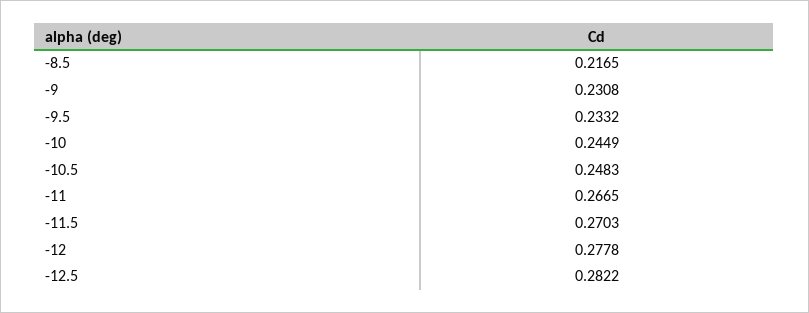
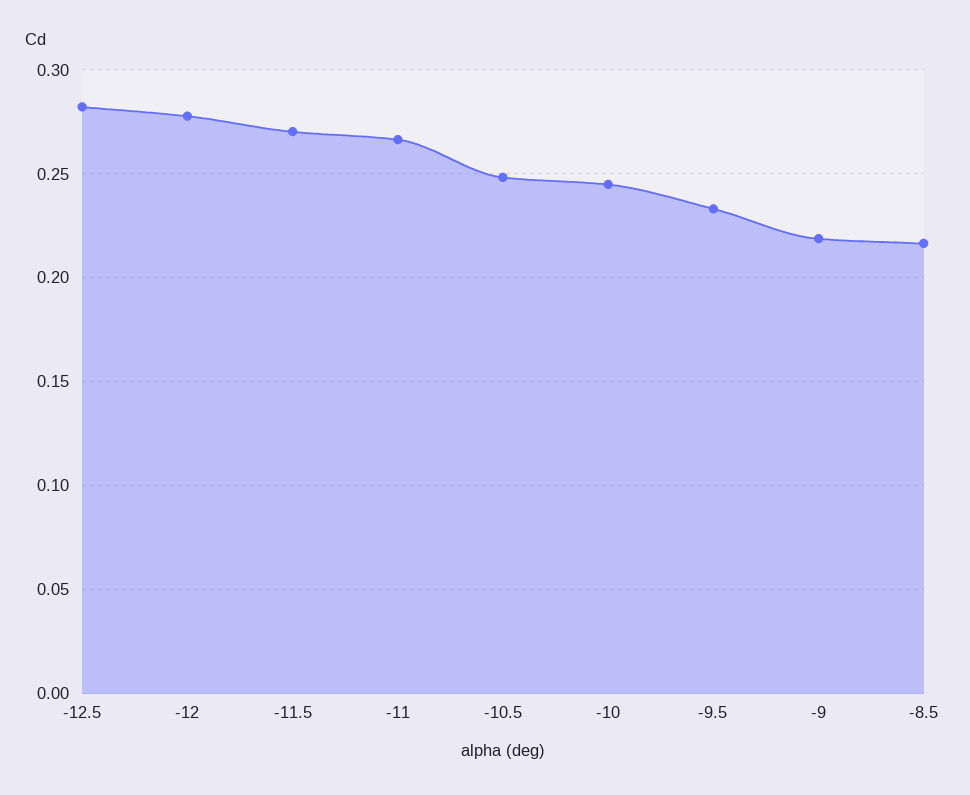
  {
    "-8.5": 0.2165,
-   "-9": 0.2308,
+   "-9": 0.22,
    "-9.5": 0.2332,
    "-10": 0.2449,
    "-10.5": 0.2483,
    "-11": 0.2665,
    "-11.5": 0.2703,
    "-12": 0.2778,
    "-12.5": 0.2822
  }

